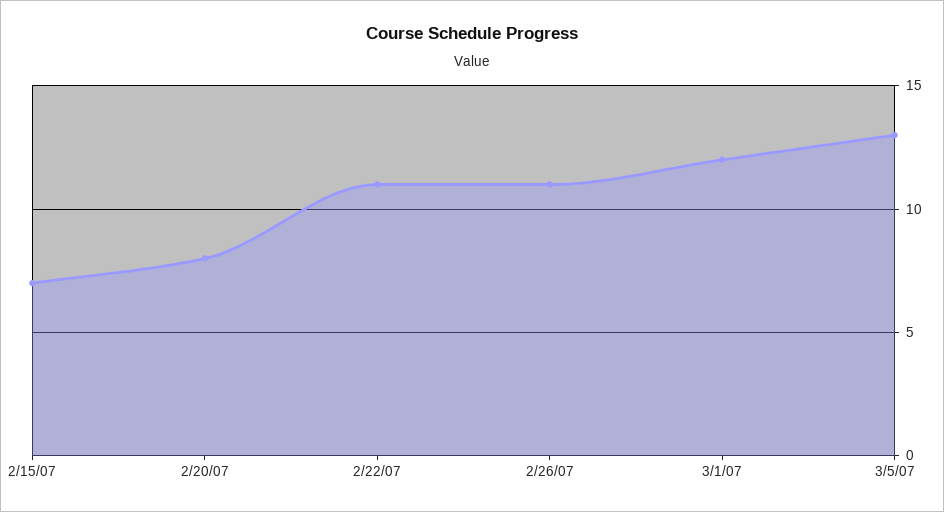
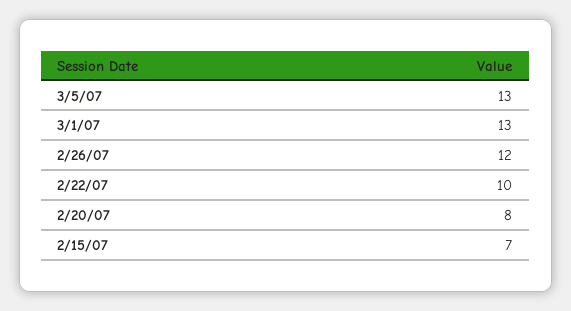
  {
    "2/15/07": 7,
    "2/20/07": 8,
-   "2/22/07": 11,
+   "2/22/07": 10,
-   "2/26/07": 11,
+   "2/26/07": 12,
-   "3/1/07": 12,
+   "3/1/07": 13,
    "3/5/07": 13
  }

